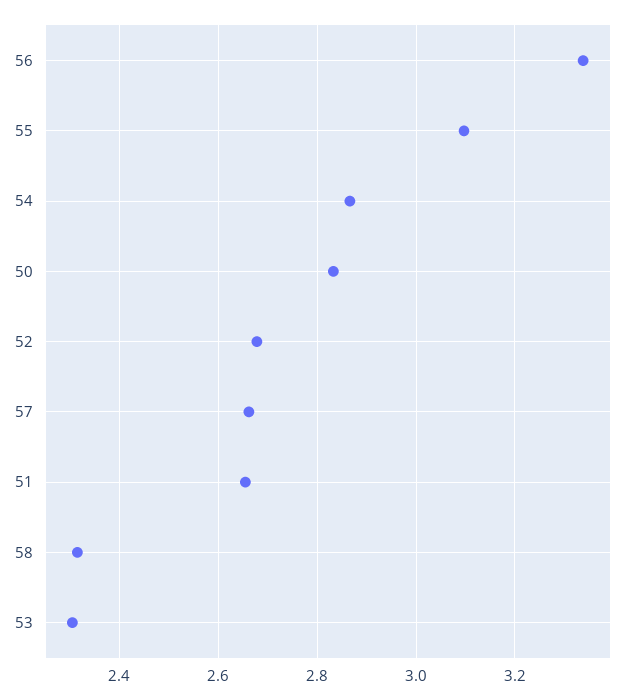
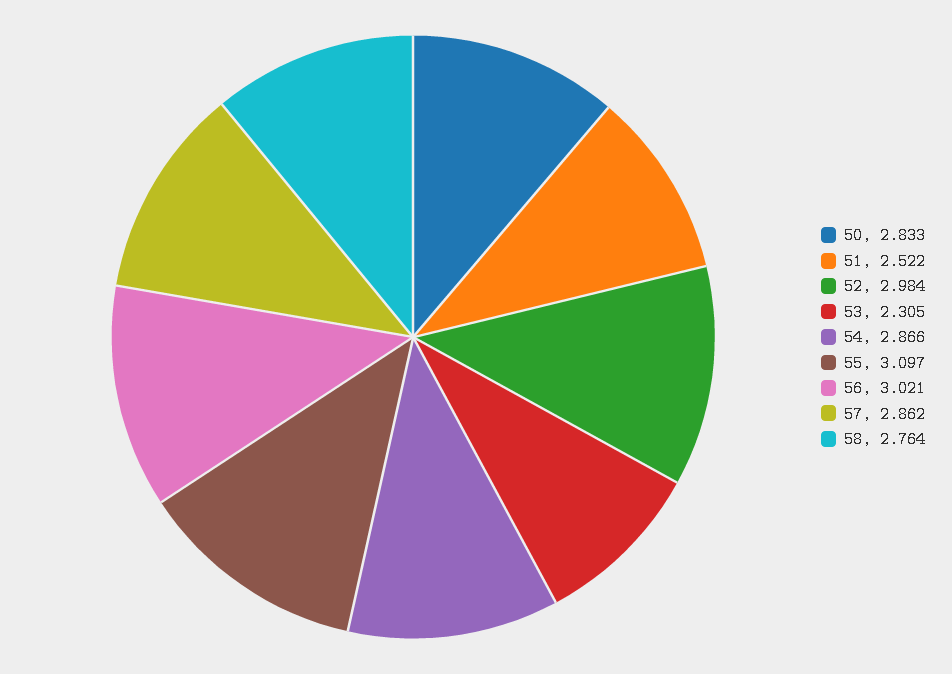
  {
-   "56": 3.34,
+   "56": 3.021,
    "55": 3.097,
    "54": 2.866,
    "50": 2.833,
-   "52": 2.68,
+   "52": 2.984,
-   "57": 2.66,
+   "57": 2.862,
-   "51": 2.66,
+   "51": 2.522,
-   "58": 2.32,
+   "58": 2.764,
    "53": 2.305
  }

